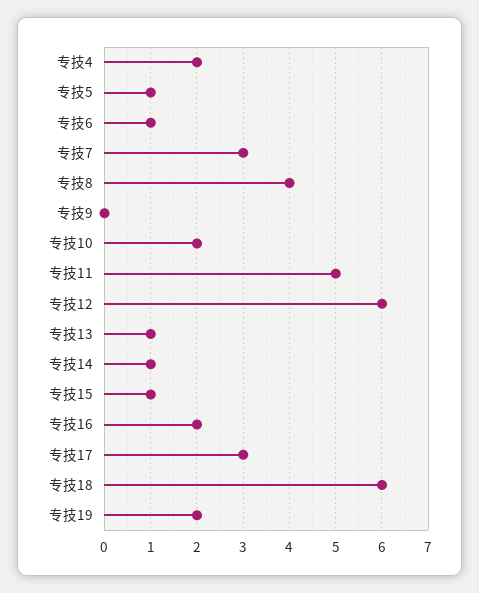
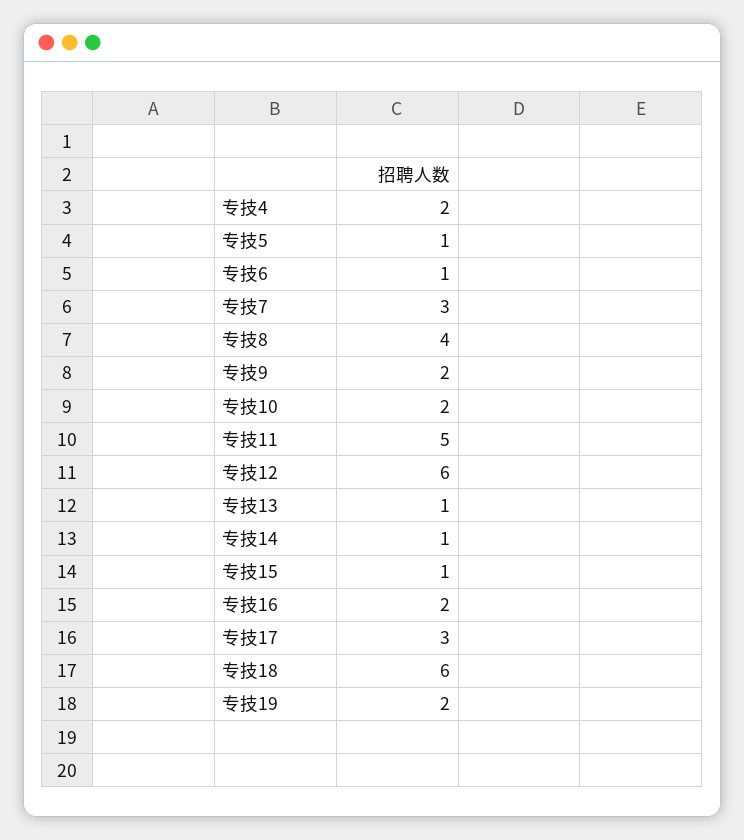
  {
    "专技4": 2,
    "专技5": 1,
    "专技6": 1,
    "专技7": 3,
    "专技8": 4,
-   "专技9": 0,
+   "专技9": 2,
    "专技10": 2,
    "专技11": 5,
    "专技12": 6,
    "专技13": 1,
    "专技14": 1,
    "专技15": 1,
    "专技16": 2,
    "专技17": 3,
    "专技18": 6,
    "专技19": 2
  }

